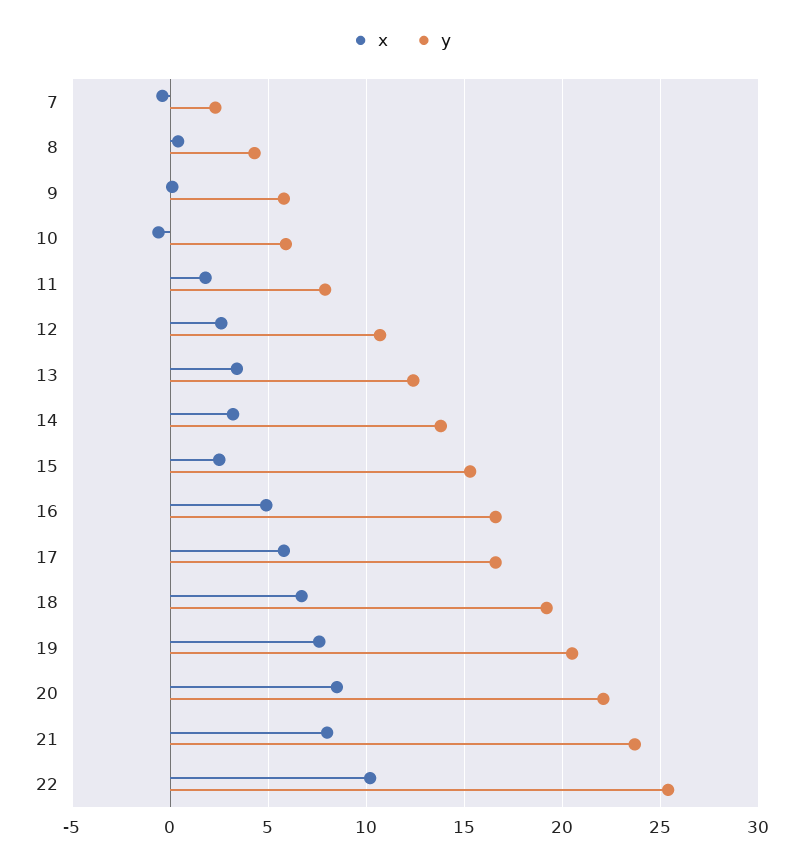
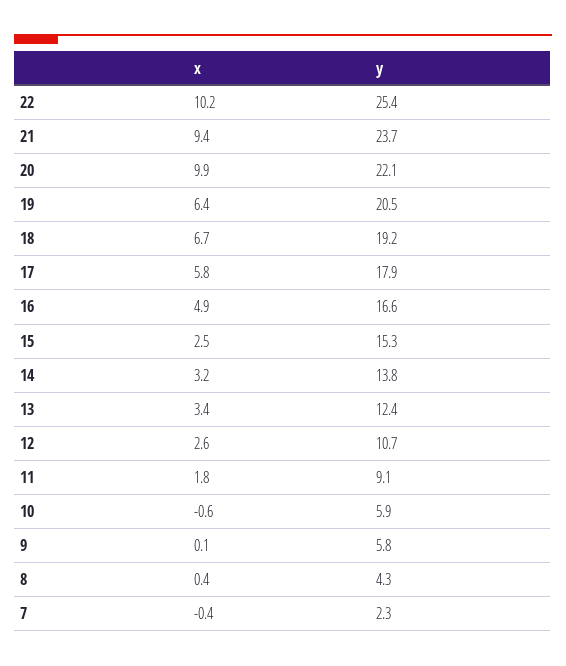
  {
    "x": {
      "7": -0.4,
      "8": 0.4,
      "9": 0.1,
      "10": -0.6,
      "11": 1.8,
      "12": 2.6,
      "13": 3.4,
      "14": 3.2,
      "15": 2.5,
      "16": 4.9,
      "17": 5.8,
      "18": 6.7,
-     "19": 7.5,
+     "19": 6.4,
-     "20": 8.5,
+     "20": 9.9,
-     "21": 8,
+     "21": 9.4,
      "22": 10.2
    },
    "y": {
      "7": 2.3,
      "8": 4.3,
      "9": 5.8,
      "10": 5.9,
-     "11": 8,
+     "11": 9.1,
      "12": 10.7,
      "13": 12.4,
      "14": 13.8,
      "15": 15.3,
      "16": 16.6,
-     "17": 16.5,
+     "17": 17.9,
      "18": 19.2,
      "19": 20.5,
      "20": 22.1,
      "21": 23.7,
      "22": 25.4
    }
  }

